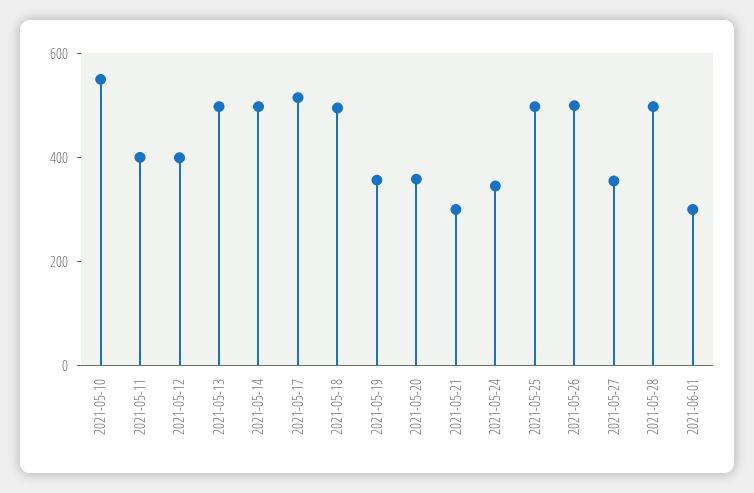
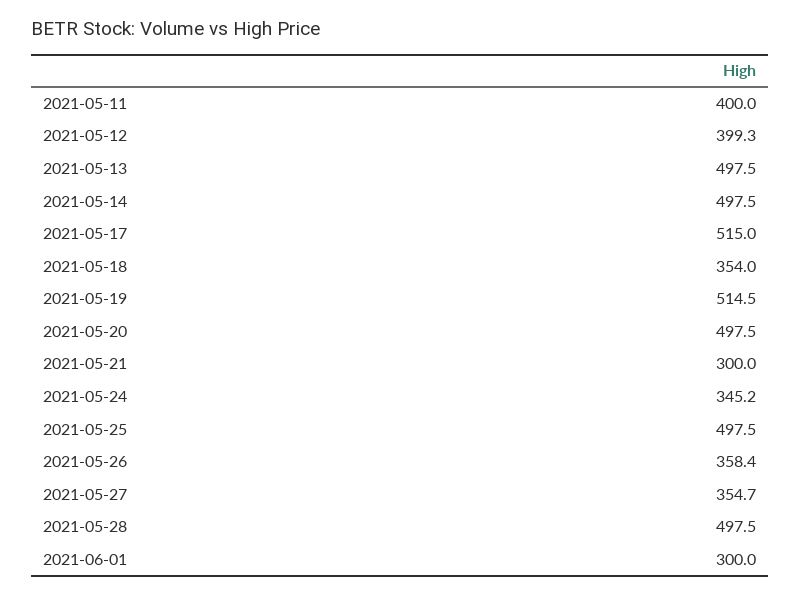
  {
-   "2021-05-10": 550,
    "2021-05-11": 400,
    "2021-05-12": 399.3,
    "2021-05-13": 497.5,
    "2021-05-14": 497.5,
    "2021-05-17": 515,
-   "2021-05-18": 500,
+   "2021-05-18": 354,
-   "2021-05-19": 350,
+   "2021-05-19": 514.5,
-   "2021-05-20": 350,
+   "2021-05-20": 497.5,
    "2021-05-21": 300,
    "2021-05-24": 345.2,
    "2021-05-25": 497.5,
-   "2021-05-26": 500,
+   "2021-05-26": 358.4,
    "2021-05-27": 354.7,
    "2021-05-28": 497.5,
    "2021-06-01": 300
  }

